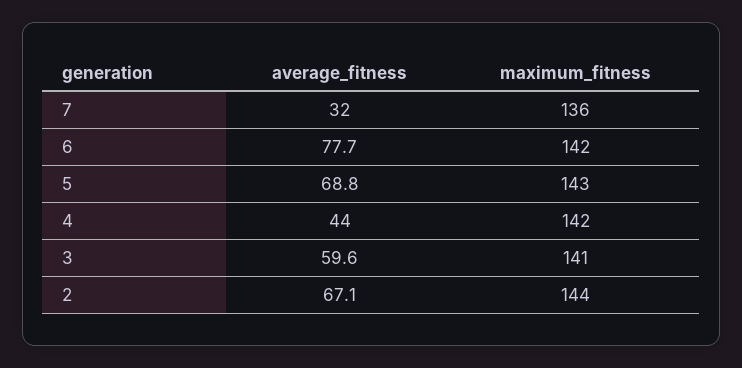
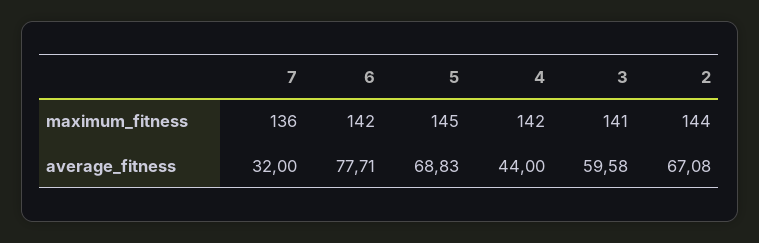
  {
    "average_fitness": {
      "7": 32,
      "6": 77.71,
      "5": 68.83,
      "4": 44,
      "3": 59.58,
      "2": 67.08
    },
    "maximum_fitness": {
      "7": 136,
      "6": 142,
-     "5": 143,
+     "5": 145,
      "4": 142,
      "3": 141,
      "2": 144
    }
  }

